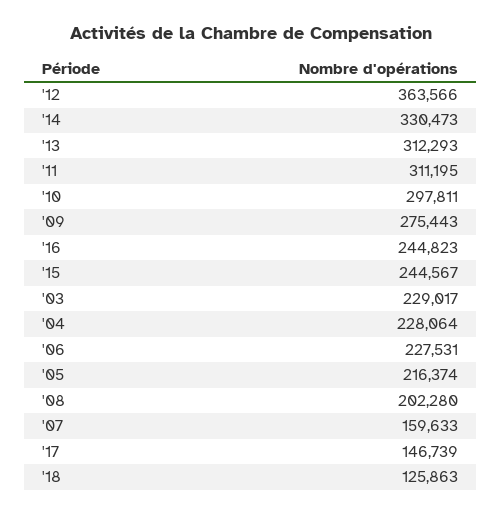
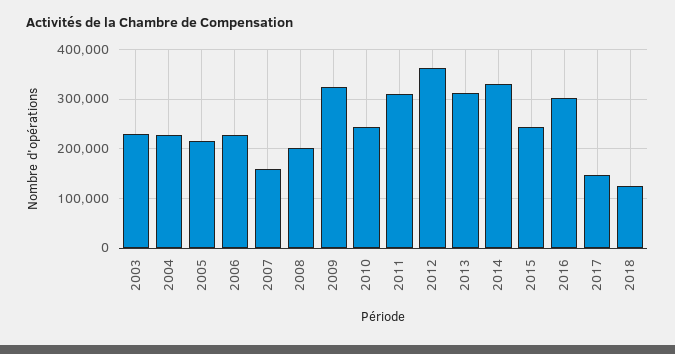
  {
    "'12": 363566,
    "'14": 330473,
    "'13": 312293,
    "'11": 311195,
-   "'10": 297811,
+   "'10": 240000,
-   "'09": 275443,
+   "'09": 320000,
-   "'16": 244823,
+   "'16": 300000,
    "'15": 244567,
    "'03": 229017,
    "'04": 228064,
    "'06": 227531,
    "'05": 216374,
    "'08": 202280,
    "'07": 159633,
    "'17": 146739,
    "'18": 125863
  }

